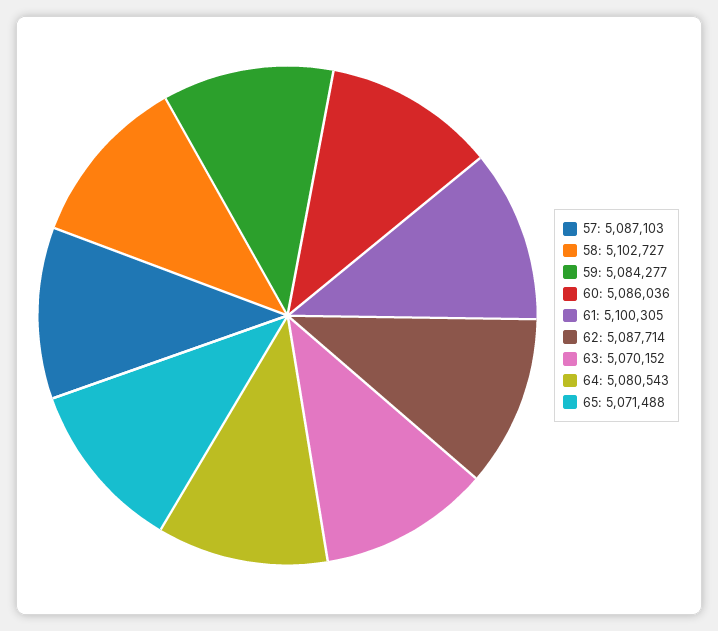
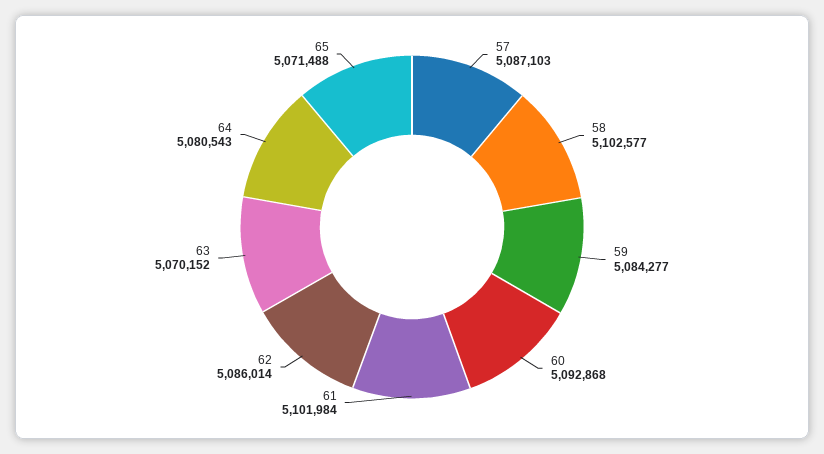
  {
    "57": 5087103,
-   "58": 5102727,
+   "58": 5102577,
    "59": 5084277,
-   "60": 5086036,
+   "60": 5092868,
-   "61": 5100305,
+   "61": 5101984,
-   "62": 5087714,
+   "62": 5086014,
    "63": 5070152,
    "64": 5080543,
    "65": 5071488
  }

